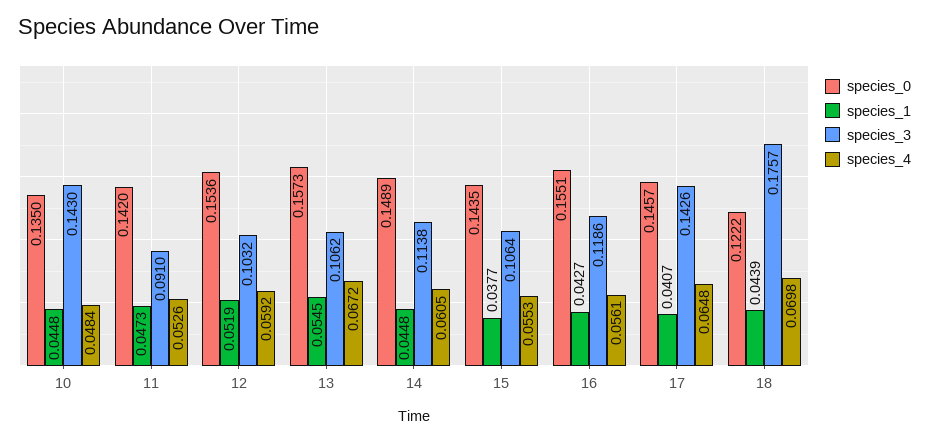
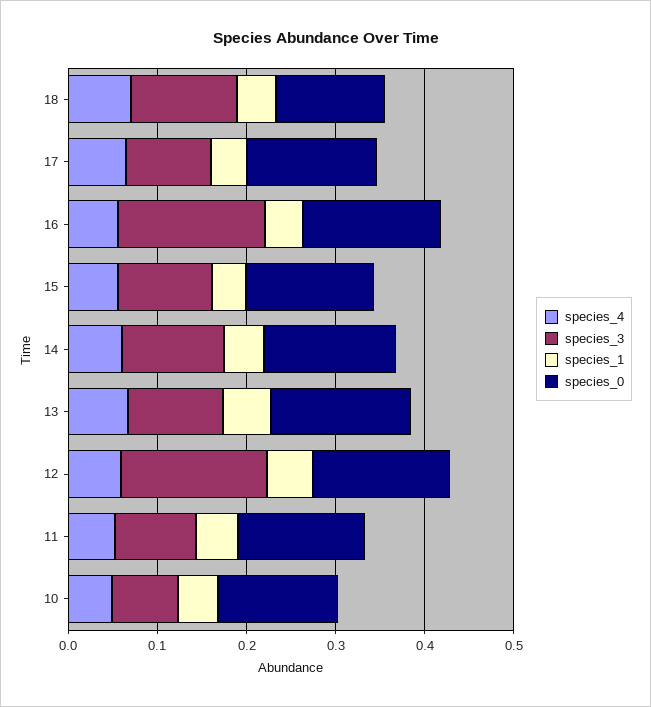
  {
    "species_0": {
      "10": 0.135,
      "11": 0.142,
      "12": 0.1536,
      "13": 0.1573,
      "14": 0.1489,
      "15": 0.1435,
      "16": 0.1551,
      "17": 0.1457,
      "18": 0.1222
    },
    "species_1": {
      "10": 0.0448,
      "11": 0.0473,
      "12": 0.0519,
      "13": 0.0545,
      "14": 0.0448,
      "15": 0.0377,
      "16": 0.0427,
      "17": 0.0407,
      "18": 0.0439
    },
    "species_3": {
-     "10": 0.143,
+     "10": 0.08,
      "11": 0.091,
-     "12": 0.1032,
+     "12": 0.16,
      "13": 0.1062,
      "14": 0.1138,
      "15": 0.1064,
-     "16": 0.1186,
+     "16": 0.16,
-     "17": 0.1426,
+     "17": 0.1,
-     "18": 0.1757
+     "18": 0.12
    },
    "species_4": {
      "10": 0.0484,
      "11": 0.0526,
      "12": 0.0592,
      "13": 0.0672,
      "14": 0.0605,
      "15": 0.0553,
      "16": 0.0561,
      "17": 0.0648,
      "18": 0.0698
    }
  }

